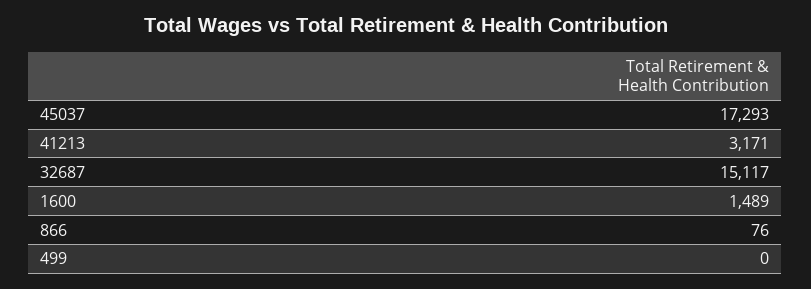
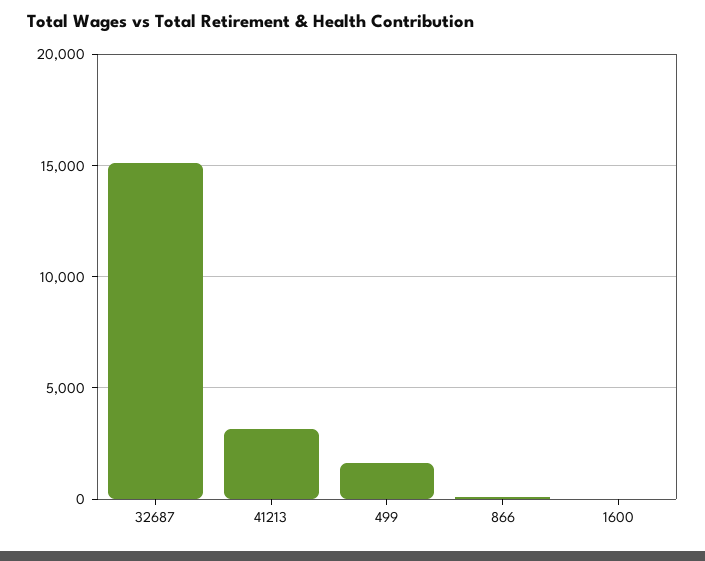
  {
-   "45037": 17293,
    "41213": 3171,
    "32687": 15117,
-   "1600": 1489,
+   "1600": 0,
    "866": 76,
-   "499": 0
+   "499": 1500
  }

